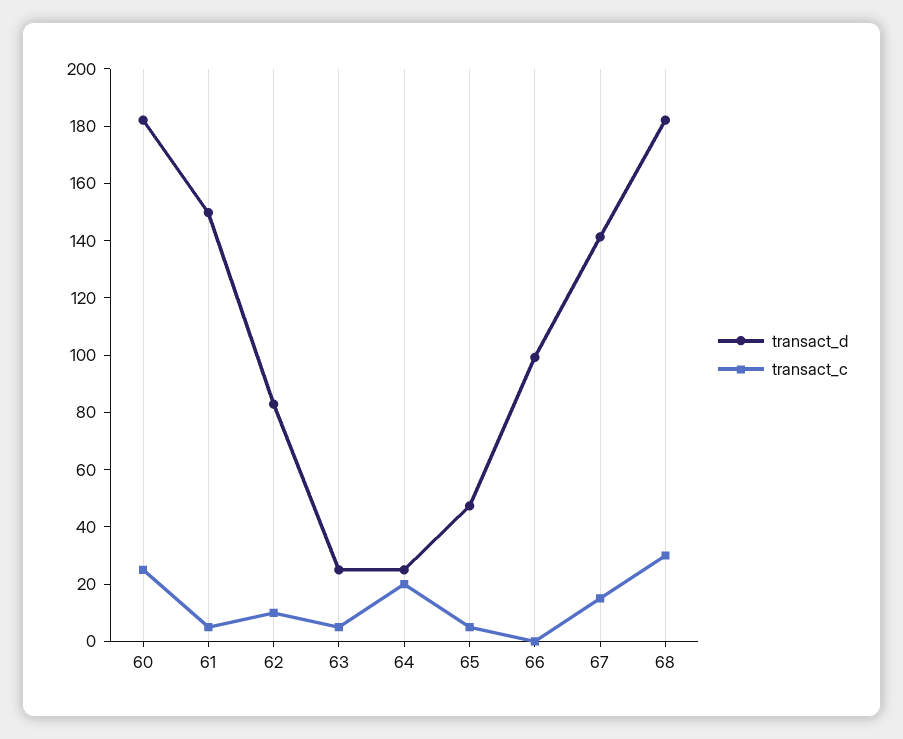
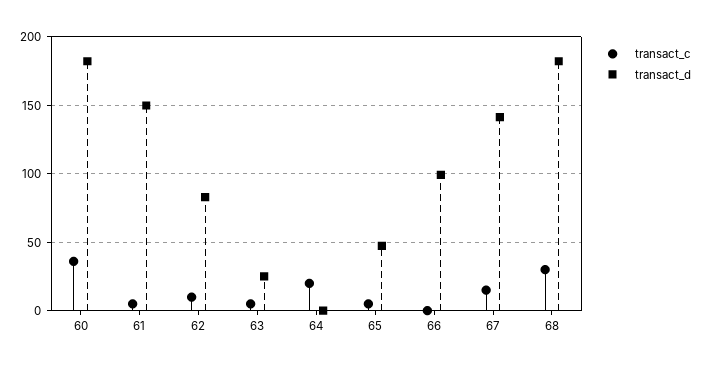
  {
    "transact_d": {
      "60": 180,
      "61": 150,
      "62": 85,
      "63": 25,
-     "64": 25,
+     "64": 0,
      "65": 45,
      "66": 100,
      "67": 140,
      "68": 180
    },
    "transact_c": {
-     "60": 25,
+     "60": 35,
      "61": 5,
      "62": 10,
      "63": 5,
      "64": 20,
      "65": 5,
      "66": 0,
      "67": 15,
      "68": 30
    }
  }

